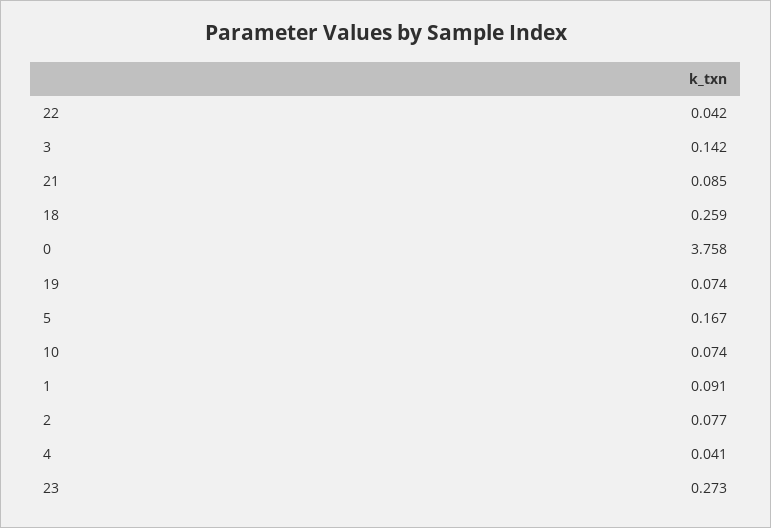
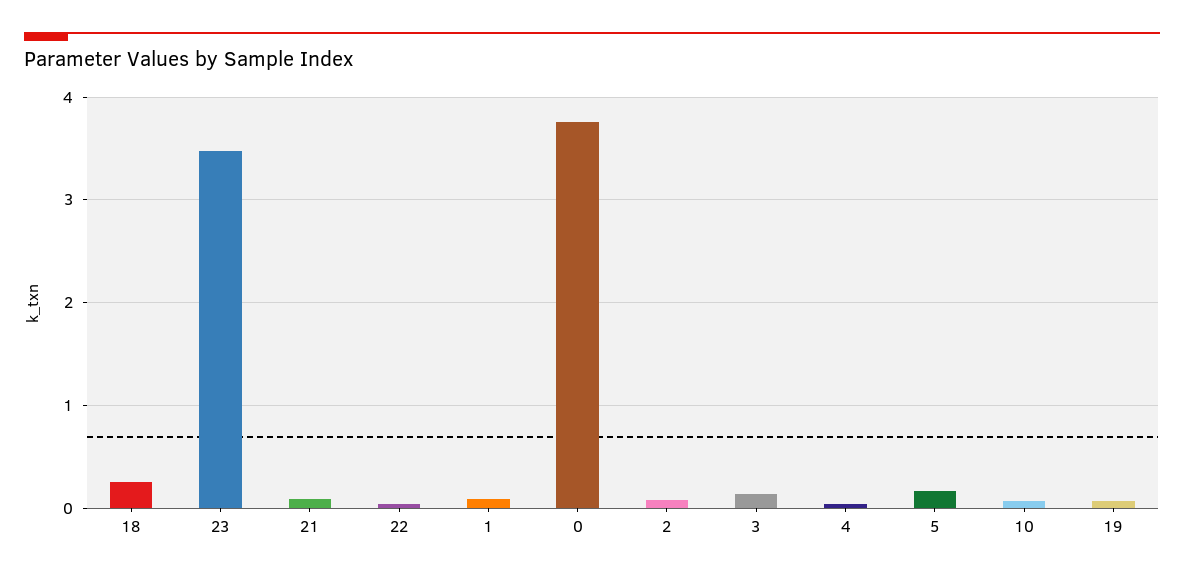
  {
    "22": 0.042,
    "3": 0.142,
    "21": 0.085,
    "18": 0.259,
    "0": 3.758,
    "19": 0.074,
    "5": 0.167,
    "10": 0.074,
    "1": 0.091,
    "2": 0.077,
    "4": 0.041,
-   "23": 0.273
+   "23": 3.5
  }

